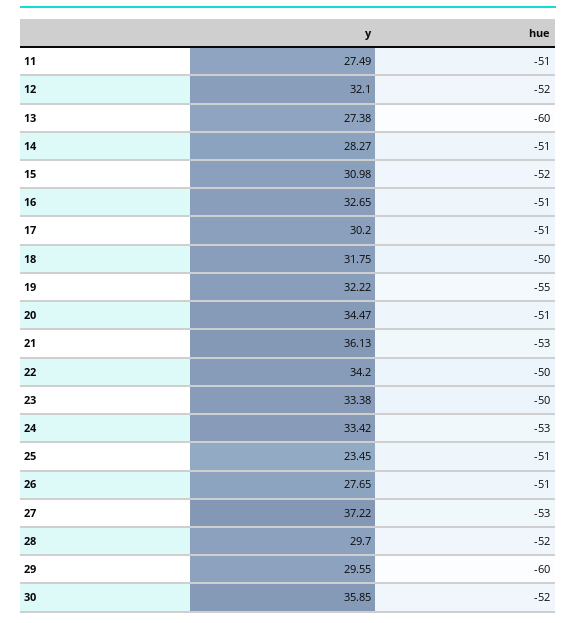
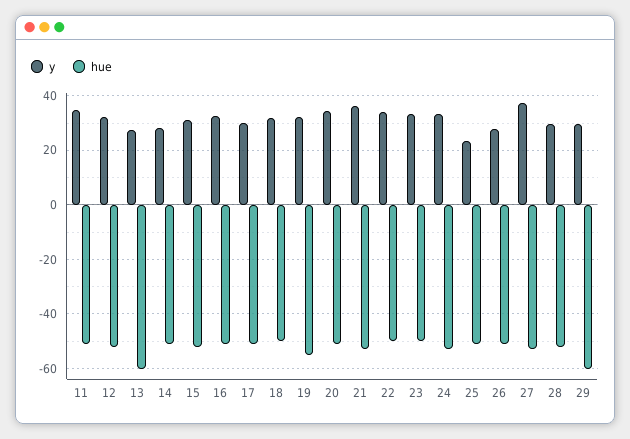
  {
    "y": {
-     "11": 27.49,
+     "11": 35,
      "12": 32.1,
      "13": 27.38,
      "14": 28.27,
      "15": 30.98,
      "16": 32.65,
      "17": 30.2,
      "18": 31.75,
      "19": 32.22,
      "20": 34.47,
      "21": 36.13,
      "22": 34.2,
      "23": 33.38,
      "24": 33.42,
      "25": 23.45,
      "26": 27.65,
      "27": 37.22,
      "28": 29.7,
-     "29": 29.55,
+     "29": 29.55
-     "30": 35.85
    },
    "hue": {
      "11": -51,
      "12": -52,
      "13": -60,
      "14": -51,
      "15": -52,
      "16": -51,
      "17": -51,
      "18": -50,
      "19": -55,
      "20": -51,
      "21": -53,
      "22": -50,
      "23": -50,
      "24": -53,
      "25": -51,
      "26": -51,
      "27": -53,
      "28": -52,
-     "29": -60,
+     "29": -60
-     "30": -52
    }
  }

